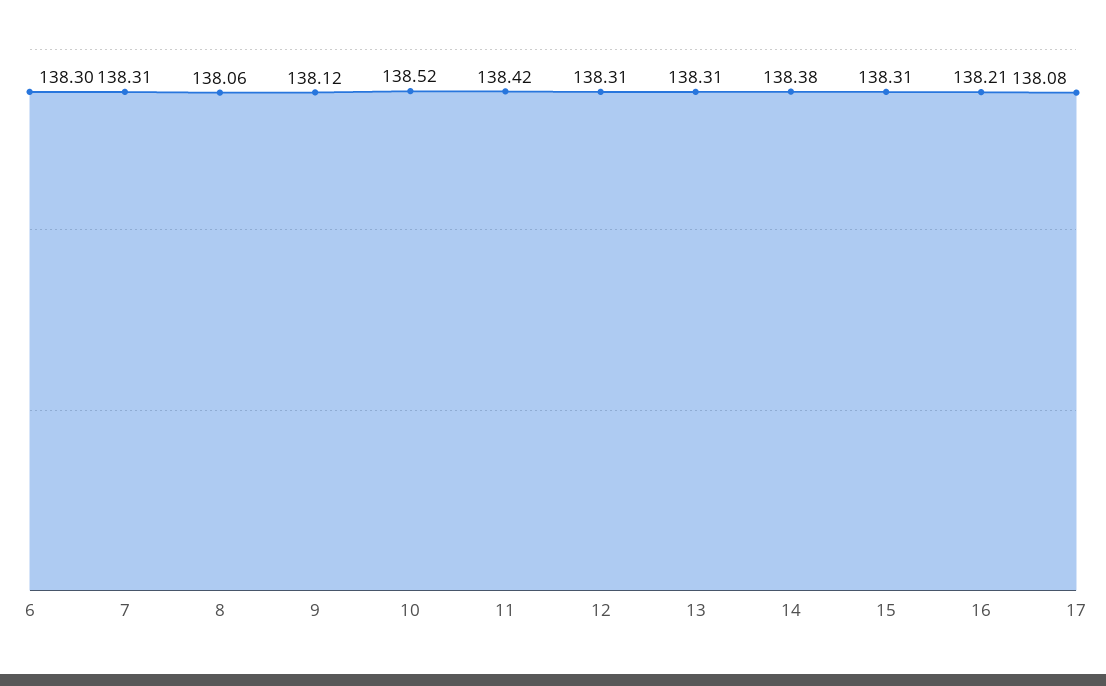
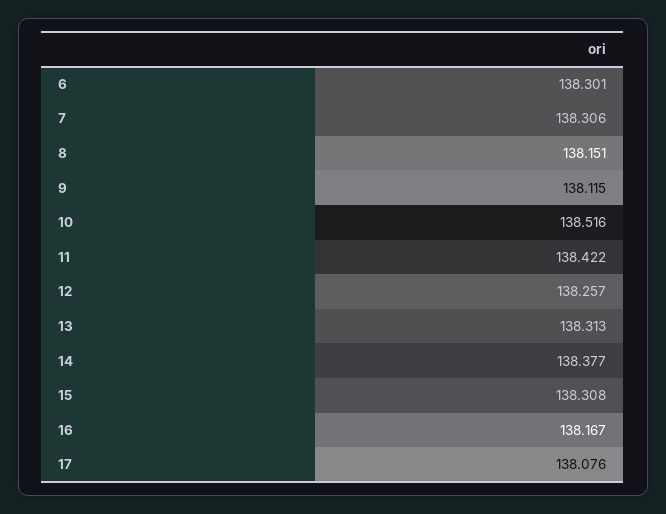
  {
    "6": 138.301,
    "7": 138.306,
-   "8": 138.06,
+   "8": 138.151,
    "9": 138.115,
    "10": 138.516,
    "11": 138.422,
-   "12": 138.31,
+   "12": 138.257,
    "13": 138.313,
    "14": 138.377,
    "15": 138.308,
-   "16": 138.21,
+   "16": 138.167,
    "17": 138.076
  }

